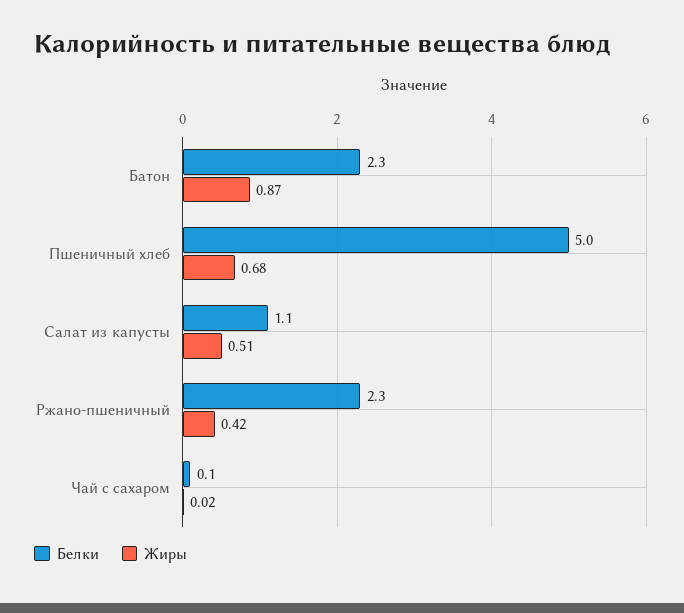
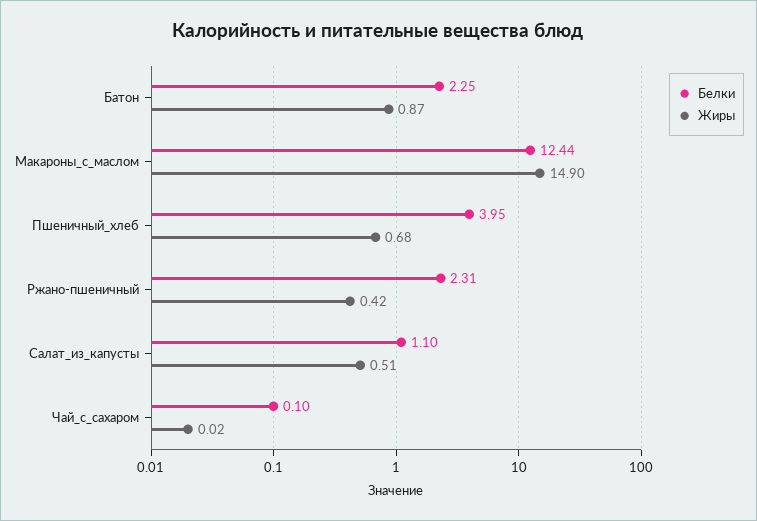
  {
    "Белки": {
      "Батон": 2.25,
-     "Пшеничный хлеб": 5,
+     "Пшеничный хлеб": 3.95,
      "Салат из капусты": 1.1,
      "Ржано-пшеничный": 2.31,
-     "Чай с сахаром": 0.1
+     "Чай с сахаром": 0.1,
+     "Макароны_с_маслом": 12.44
    },
    "Жиры": {
      "Батон": 0.87,
      "Пшеничный хлеб": 0.68,
      "Салат из капусты": 0.51,
      "Ржано-пшеничный": 0.42,
-     "Чай с сахаром": 0.02
+     "Чай с сахаром": 0.02,
+     "Макароны_с_маслом": 14.9
    }
  }

